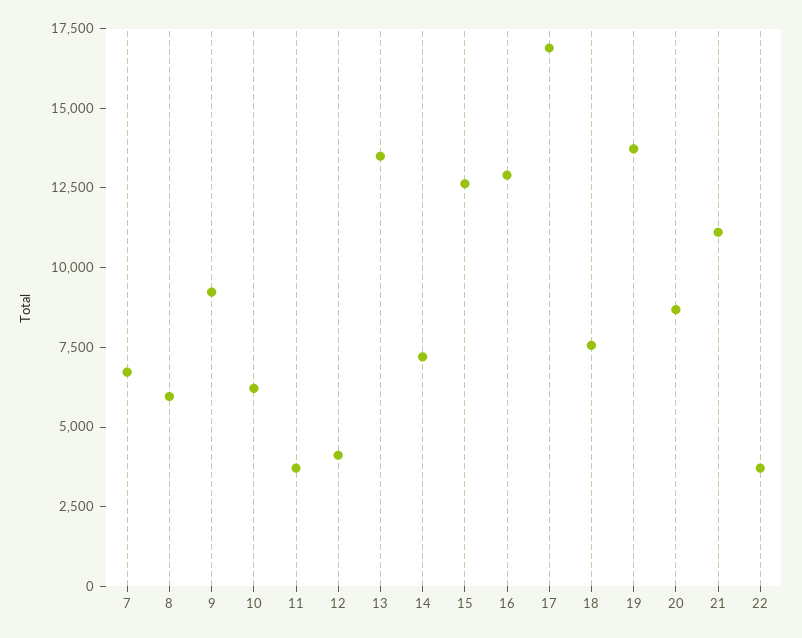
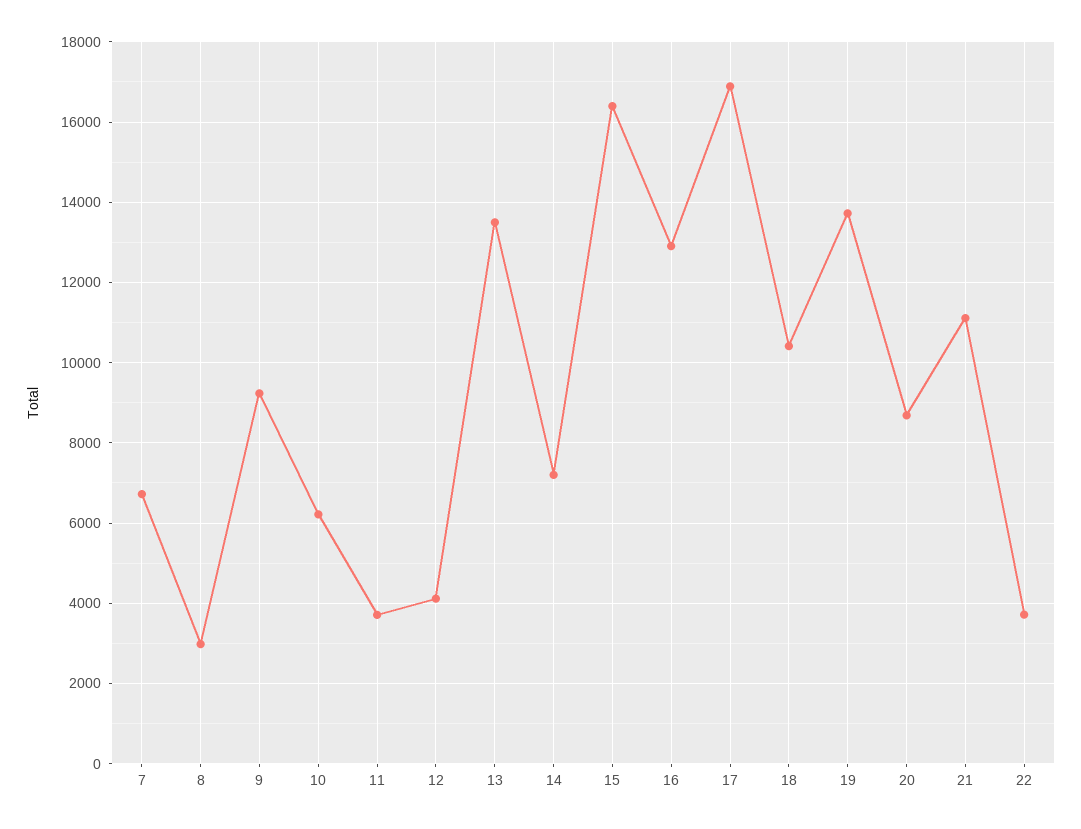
  {
    "7": 6800,
-   "8": 6000,
+   "8": 3000,
    "9": 9200,
    "10": 6200,
    "11": 3800,
    "12": 4200,
    "13": 13400,
    "14": 7200,
-   "15": 12500,
+   "15": 16400,
    "16": 13000,
    "17": 16800,
-   "18": 7500,
+   "18": 10400,
    "19": 13800,
    "20": 8600,
    "21": 11200,
    "22": 3800
  }

